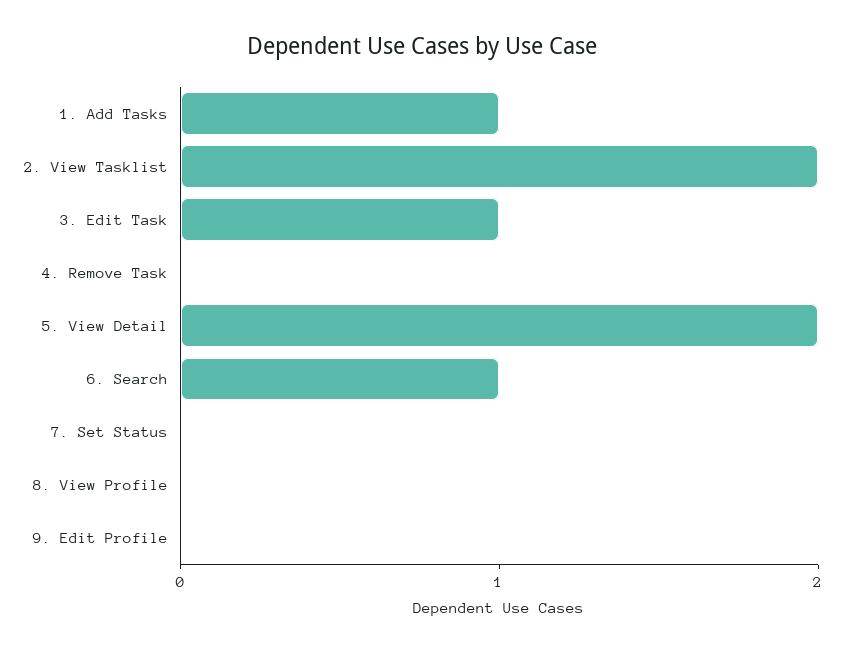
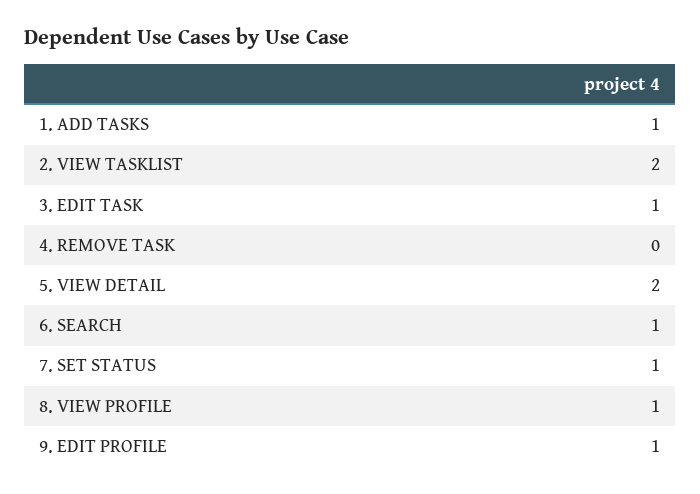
  {
    "1. Add Tasks": 1,
    "2. View Tasklist": 2,
    "3. Edit Task": 1,
    "4. Remove Task": 0,
    "5. View Detail": 2,
    "6. Search": 1,
-   "7. Set Status": 0,
+   "7. Set Status": 1,
-   "8. View Profile": 0,
+   "8. View Profile": 1,
-   "9. Edit Profile": 0
+   "9. Edit Profile": 1
  }

